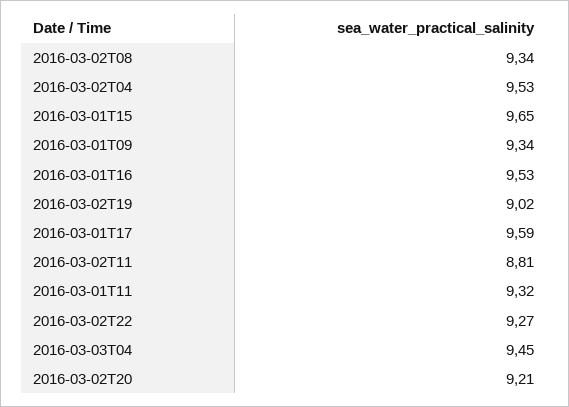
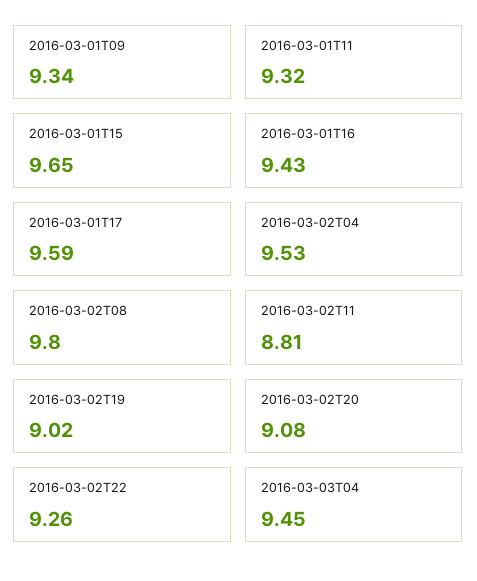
  {
-   "2016-03-02T08": 9.34,
+   "2016-03-02T08": 9.8,
    "2016-03-02T04": 9.53,
    "2016-03-01T15": 9.65,
    "2016-03-01T09": 9.34,
-   "2016-03-01T16": 9.53,
+   "2016-03-01T16": 9.43,
    "2016-03-02T19": 9.02,
    "2016-03-01T17": 9.59,
    "2016-03-02T11": 8.81,
    "2016-03-01T11": 9.32,
-   "2016-03-02T22": 9.27,
+   "2016-03-02T22": 9.26,
    "2016-03-03T04": 9.45,
-   "2016-03-02T20": 9.21
+   "2016-03-02T20": 9.08
  }

